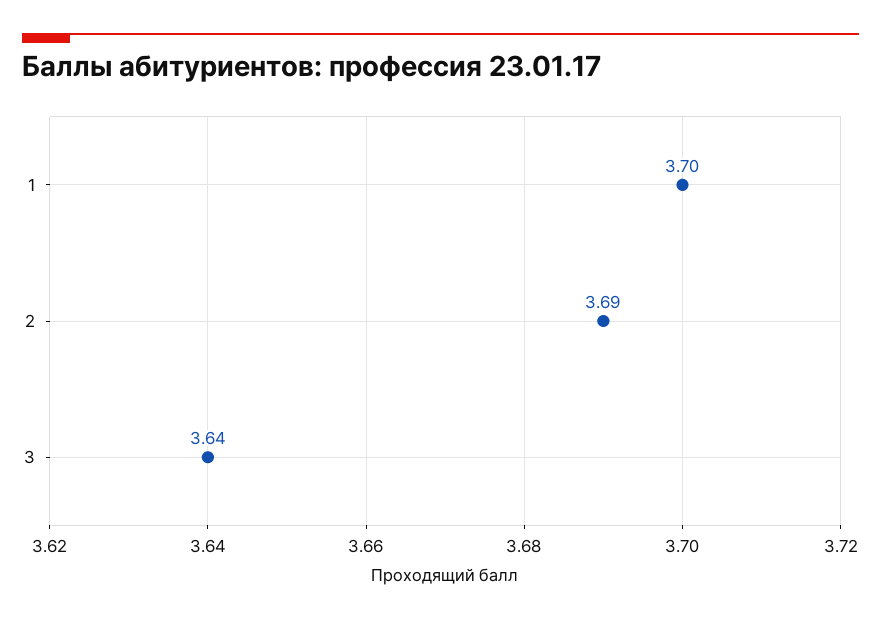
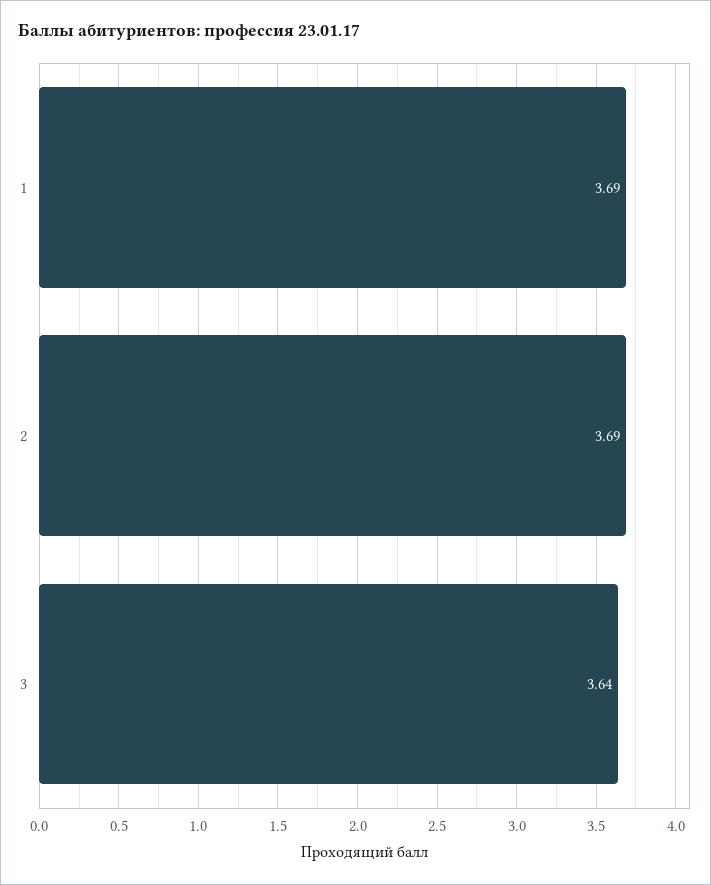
  {
-   "1": 3.7,
+   "1": 3.69,
    "2": 3.69,
    "3": 3.64
  }

